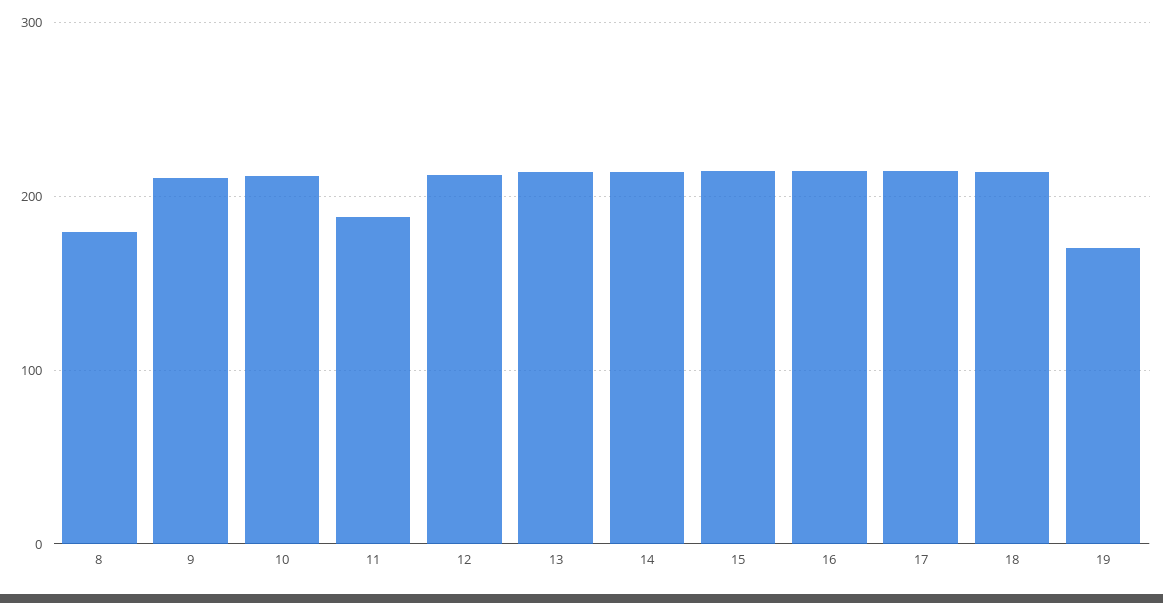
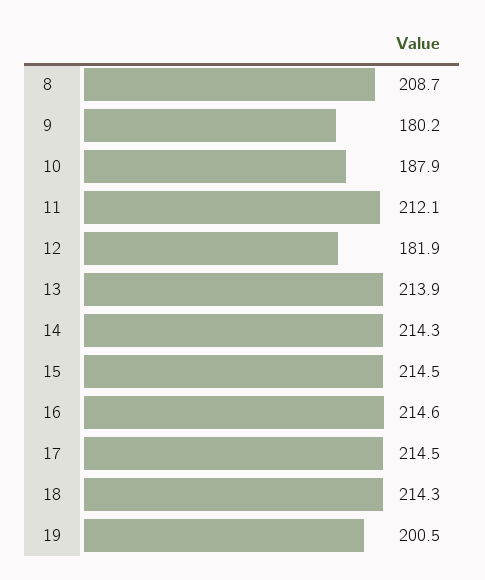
  {
-   "8": 180,
+   "8": 208.7,
-   "9": 210,
+   "9": 180.2,
-   "10": 210,
+   "10": 187.9,
-   "11": 190,
+   "11": 212.1,
-   "12": 210,
+   "12": 181.9,
    "13": 213.9,
    "14": 214.3,
    "15": 214.5,
    "16": 214.6,
    "17": 214.5,
    "18": 214.3,
-   "19": 170
+   "19": 200.5
  }

